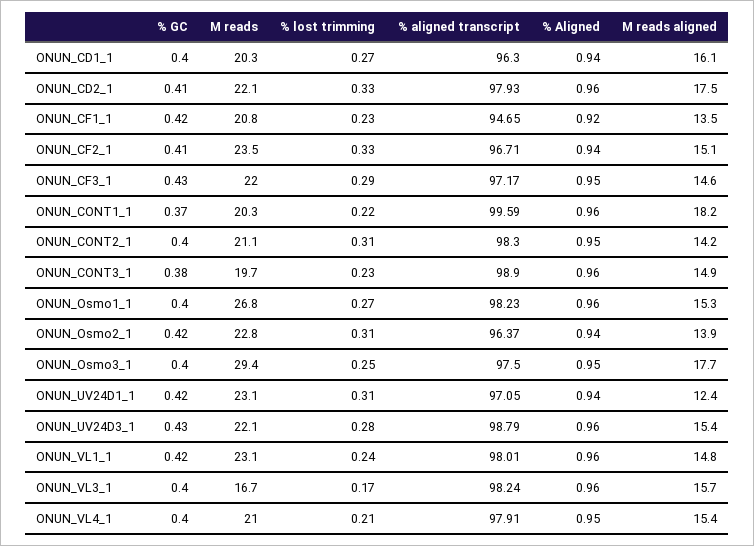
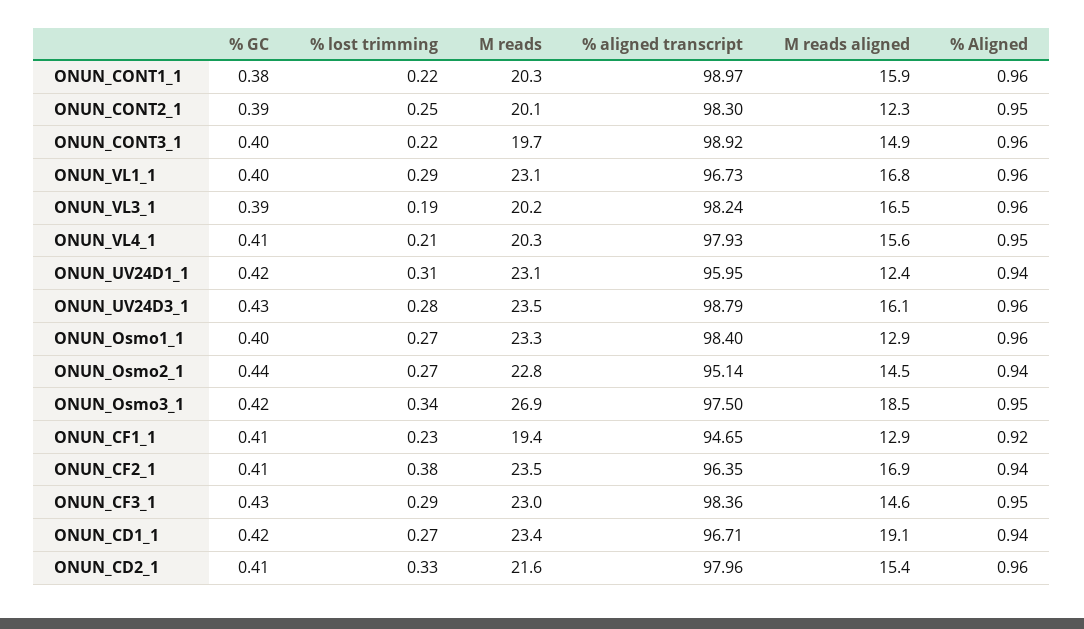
  {
    "% GC": {
-     "ONUN_CD1_1": 0.4,
+     "ONUN_CD1_1": 0.42,
      "ONUN_CD2_1": 0.41,
-     "ONUN_CF1_1": 0.42,
+     "ONUN_CF1_1": 0.41,
      "ONUN_CF2_1": 0.41,
      "ONUN_CF3_1": 0.43,
-     "ONUN_CONT1_1": 0.37,
+     "ONUN_CONT1_1": 0.38,
-     "ONUN_CONT2_1": 0.4,
+     "ONUN_CONT2_1": 0.39,
-     "ONUN_CONT3_1": 0.38,
+     "ONUN_CONT3_1": 0.4,
      "ONUN_Osmo1_1": 0.4,
-     "ONUN_Osmo2_1": 0.42,
+     "ONUN_Osmo2_1": 0.44,
-     "ONUN_Osmo3_1": 0.4,
+     "ONUN_Osmo3_1": 0.42,
      "ONUN_UV24D1_1": 0.42,
      "ONUN_UV24D3_1": 0.43,
-     "ONUN_VL1_1": 0.42,
+     "ONUN_VL1_1": 0.4,
-     "ONUN_VL3_1": 0.4,
+     "ONUN_VL3_1": 0.39,
-     "ONUN_VL4_1": 0.4
+     "ONUN_VL4_1": 0.41
    },
    "M reads": {
-     "ONUN_CD1_1": 20.3,
+     "ONUN_CD1_1": 23.4,
-     "ONUN_CD2_1": 22.1,
+     "ONUN_CD2_1": 21.6,
-     "ONUN_CF1_1": 20.8,
+     "ONUN_CF1_1": 19.4,
      "ONUN_CF2_1": 23.5,
-     "ONUN_CF3_1": 22,
+     "ONUN_CF3_1": 23,
      "ONUN_CONT1_1": 20.3,
-     "ONUN_CONT2_1": 21.1,
+     "ONUN_CONT2_1": 20.1,
      "ONUN_CONT3_1": 19.7,
-     "ONUN_Osmo1_1": 26.8,
+     "ONUN_Osmo1_1": 23.3,
      "ONUN_Osmo2_1": 22.8,
-     "ONUN_Osmo3_1": 29.4,
+     "ONUN_Osmo3_1": 26.9,
      "ONUN_UV24D1_1": 23.1,
-     "ONUN_UV24D3_1": 22.1,
+     "ONUN_UV24D3_1": 23.5,
      "ONUN_VL1_1": 23.1,
-     "ONUN_VL3_1": 16.7,
+     "ONUN_VL3_1": 20.2,
-     "ONUN_VL4_1": 21
+     "ONUN_VL4_1": 20.3
    },
    "% lost trimming": {
      "ONUN_CD1_1": 0.27,
      "ONUN_CD2_1": 0.33,
      "ONUN_CF1_1": 0.23,
-     "ONUN_CF2_1": 0.33,
+     "ONUN_CF2_1": 0.38,
      "ONUN_CF3_1": 0.29,
      "ONUN_CONT1_1": 0.22,
-     "ONUN_CONT2_1": 0.31,
+     "ONUN_CONT2_1": 0.25,
-     "ONUN_CONT3_1": 0.23,
+     "ONUN_CONT3_1": 0.22,
      "ONUN_Osmo1_1": 0.27,
-     "ONUN_Osmo2_1": 0.31,
+     "ONUN_Osmo2_1": 0.27,
-     "ONUN_Osmo3_1": 0.25,
+     "ONUN_Osmo3_1": 0.34,
      "ONUN_UV24D1_1": 0.31,
      "ONUN_UV24D3_1": 0.28,
-     "ONUN_VL1_1": 0.24,
+     "ONUN_VL1_1": 0.29,
-     "ONUN_VL3_1": 0.17,
+     "ONUN_VL3_1": 0.19,
      "ONUN_VL4_1": 0.21
    },
    "% aligned transcript": {
-     "ONUN_CD1_1": 96.3,
+     "ONUN_CD1_1": 96.71,
-     "ONUN_CD2_1": 97.93,
+     "ONUN_CD2_1": 97.96,
      "ONUN_CF1_1": 94.65,
-     "ONUN_CF2_1": 96.71,
+     "ONUN_CF2_1": 96.35,
-     "ONUN_CF3_1": 97.17,
+     "ONUN_CF3_1": 98.36,
-     "ONUN_CONT1_1": 99.59,
+     "ONUN_CONT1_1": 98.97,
      "ONUN_CONT2_1": 98.3,
-     "ONUN_CONT3_1": 98.9,
+     "ONUN_CONT3_1": 98.92,
-     "ONUN_Osmo1_1": 98.23,
+     "ONUN_Osmo1_1": 98.4,
-     "ONUN_Osmo2_1": 96.37,
+     "ONUN_Osmo2_1": 95.14,
      "ONUN_Osmo3_1": 97.5,
-     "ONUN_UV24D1_1": 97.05,
+     "ONUN_UV24D1_1": 95.95,
      "ONUN_UV24D3_1": 98.79,
-     "ONUN_VL1_1": 98.01,
+     "ONUN_VL1_1": 96.73,
      "ONUN_VL3_1": 98.24,
-     "ONUN_VL4_1": 97.91
+     "ONUN_VL4_1": 97.93
    },
    "% Aligned": {
      "ONUN_CD1_1": 0.94,
      "ONUN_CD2_1": 0.96,
      "ONUN_CF1_1": 0.92,
      "ONUN_CF2_1": 0.94,
      "ONUN_CF3_1": 0.95,
      "ONUN_CONT1_1": 0.96,
      "ONUN_CONT2_1": 0.95,
      "ONUN_CONT3_1": 0.96,
      "ONUN_Osmo1_1": 0.96,
      "ONUN_Osmo2_1": 0.94,
      "ONUN_Osmo3_1": 0.95,
      "ONUN_UV24D1_1": 0.94,
      "ONUN_UV24D3_1": 0.96,
      "ONUN_VL1_1": 0.96,
      "ONUN_VL3_1": 0.96,
      "ONUN_VL4_1": 0.95
    },
    "M reads aligned": {
-     "ONUN_CD1_1": 16.1,
+     "ONUN_CD1_1": 19.1,
-     "ONUN_CD2_1": 17.5,
+     "ONUN_CD2_1": 15.4,
-     "ONUN_CF1_1": 13.5,
+     "ONUN_CF1_1": 12.9,
-     "ONUN_CF2_1": 15.1,
+     "ONUN_CF2_1": 16.9,
      "ONUN_CF3_1": 14.6,
-     "ONUN_CONT1_1": 18.2,
+     "ONUN_CONT1_1": 15.9,
-     "ONUN_CONT2_1": 14.2,
+     "ONUN_CONT2_1": 12.3,
      "ONUN_CONT3_1": 14.9,
-     "ONUN_Osmo1_1": 15.3,
+     "ONUN_Osmo1_1": 12.9,
-     "ONUN_Osmo2_1": 13.9,
+     "ONUN_Osmo2_1": 14.5,
-     "ONUN_Osmo3_1": 17.7,
+     "ONUN_Osmo3_1": 18.5,
      "ONUN_UV24D1_1": 12.4,
-     "ONUN_UV24D3_1": 15.4,
+     "ONUN_UV24D3_1": 16.1,
-     "ONUN_VL1_1": 14.8,
+     "ONUN_VL1_1": 16.8,
-     "ONUN_VL3_1": 15.7,
+     "ONUN_VL3_1": 16.5,
-     "ONUN_VL4_1": 15.4
+     "ONUN_VL4_1": 15.6
    }
  }

